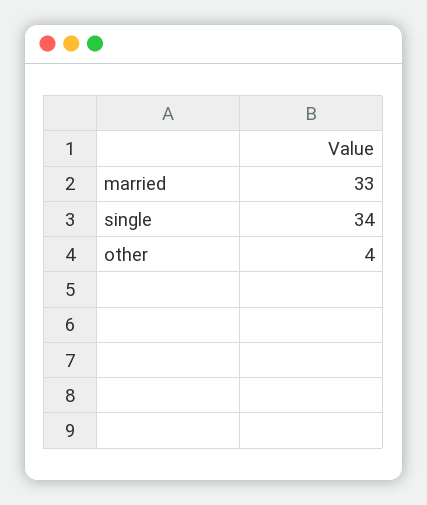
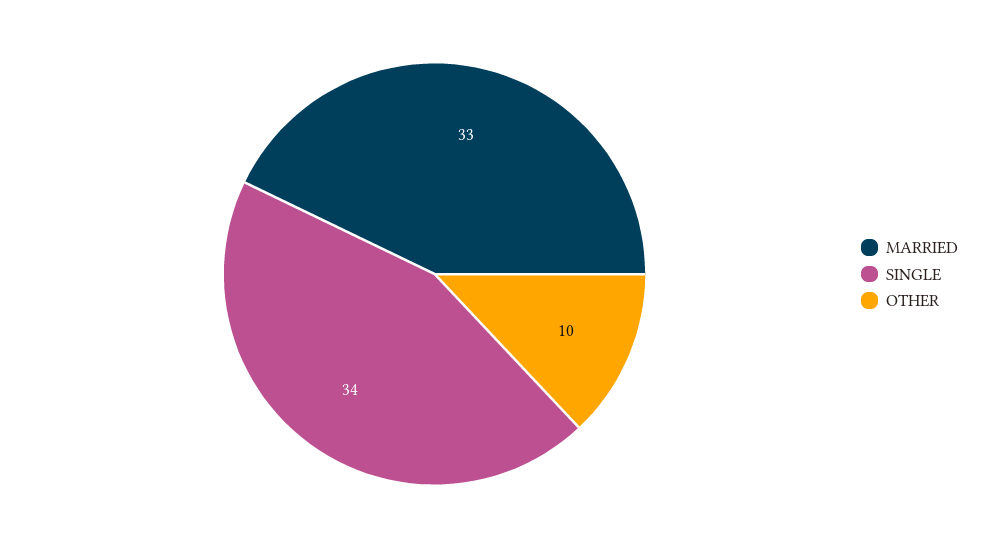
  {
    "married": 33,
    "single": 34,
-   "other": 4
+   "other": 10
  }

